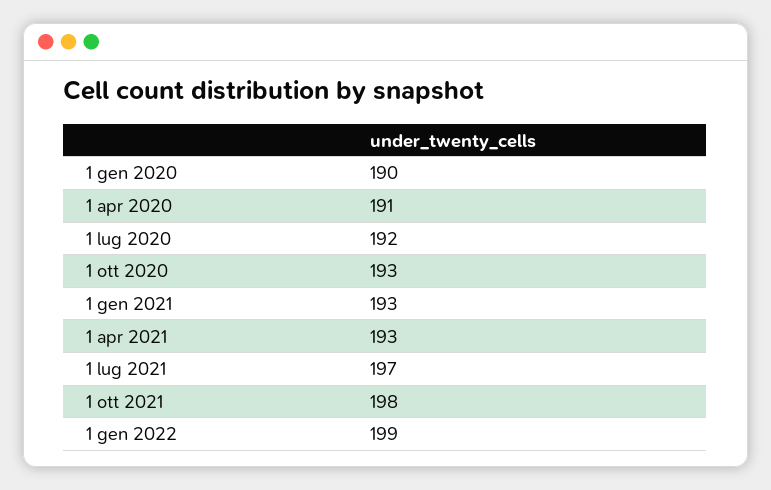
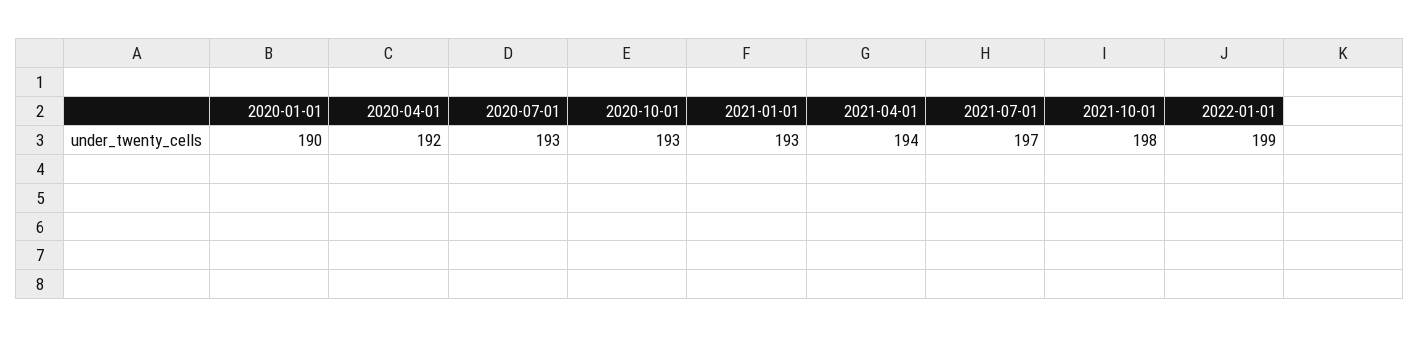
  {
    "1 gen 2020": 190,
-   "1 apr 2020": 191,
+   "1 apr 2020": 192,
-   "1 lug 2020": 192,
+   "1 lug 2020": 193,
    "1 ott 2020": 193,
    "1 gen 2021": 193,
-   "1 apr 2021": 193,
+   "1 apr 2021": 194,
    "1 lug 2021": 197,
    "1 ott 2021": 198,
    "1 gen 2022": 199
  }

